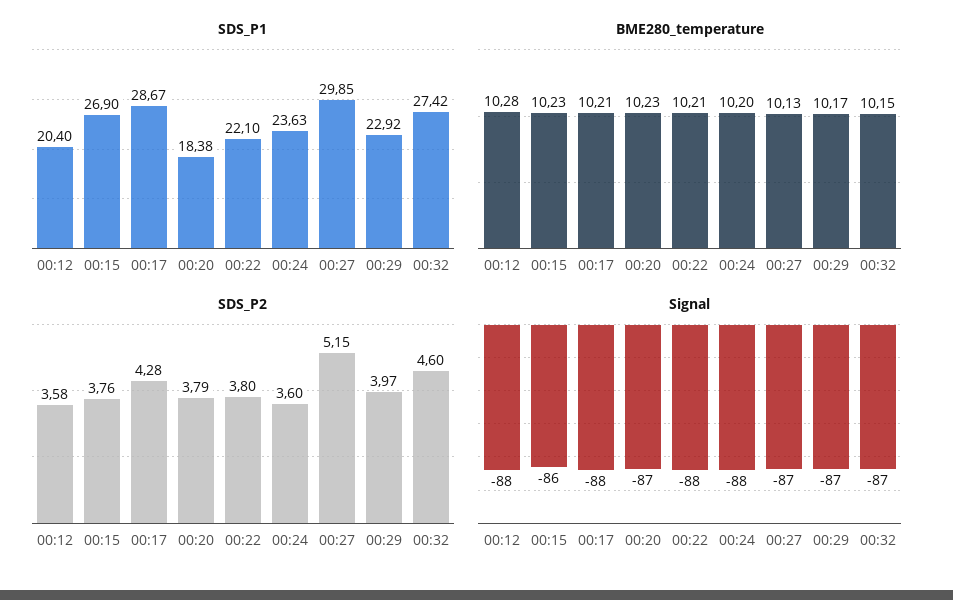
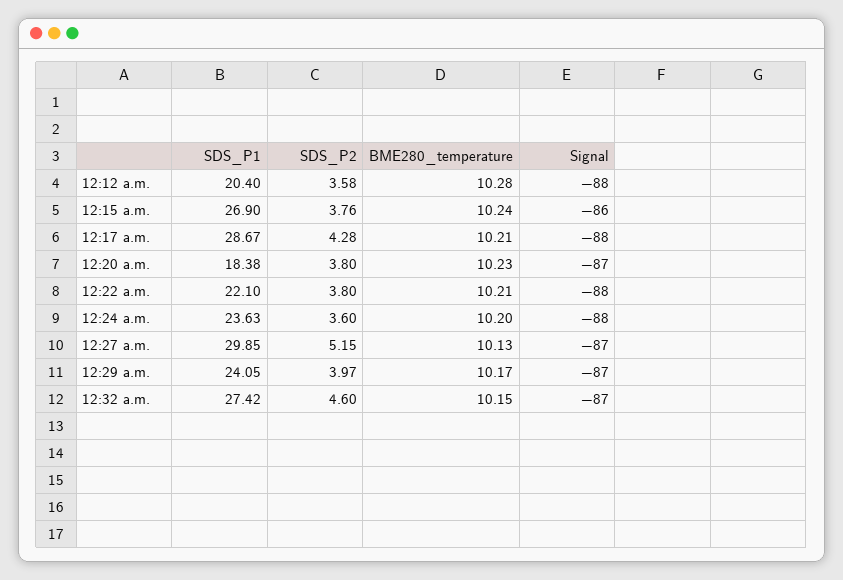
  {
    "SDS_P1": {
      "00:12": 20.4,
      "00:15": 26.9,
      "00:17": 28.67,
      "00:20": 18.38,
      "00:22": 22.1,
      "00:24": 23.63,
      "00:27": 29.85,
-     "00:29": 22.92,
+     "00:29": 24.05,
      "00:32": 27.42
    },
    "BME280_temperature": {
      "00:12": 10.28,
-     "00:15": 10.23,
+     "00:15": 10.24,
      "00:17": 10.21,
      "00:20": 10.23,
      "00:22": 10.21,
      "00:24": 10.2,
      "00:27": 10.13,
      "00:29": 10.17,
      "00:32": 10.15
    },
    "SDS_P2": {
      "00:12": 3.58,
      "00:15": 3.76,
      "00:17": 4.28,
-     "00:20": 3.79,
+     "00:20": 3.8,
      "00:22": 3.8,
      "00:24": 3.6,
      "00:27": 5.15,
      "00:29": 3.97,
      "00:32": 4.6
    },
    "Signal": {
      "00:12": -88,
      "00:15": -86,
      "00:17": -88,
      "00:20": -87,
      "00:22": -88,
      "00:24": -88,
      "00:27": -87,
      "00:29": -87,
      "00:32": -87
    }
  }

